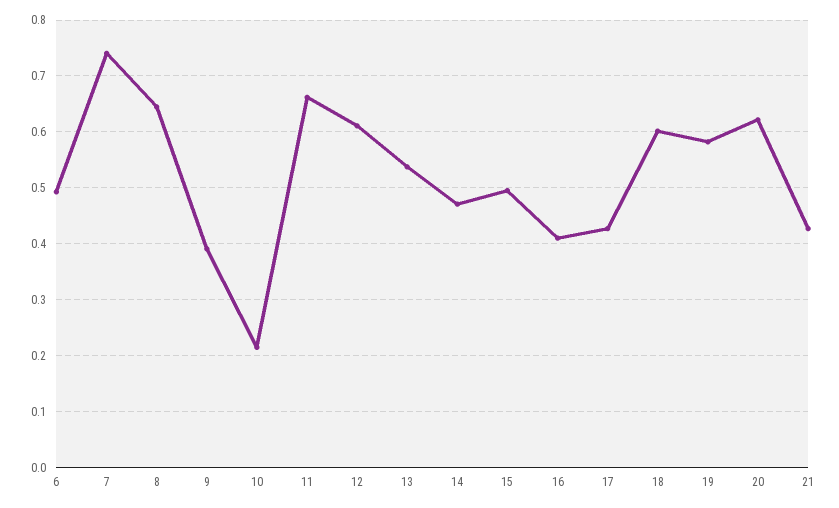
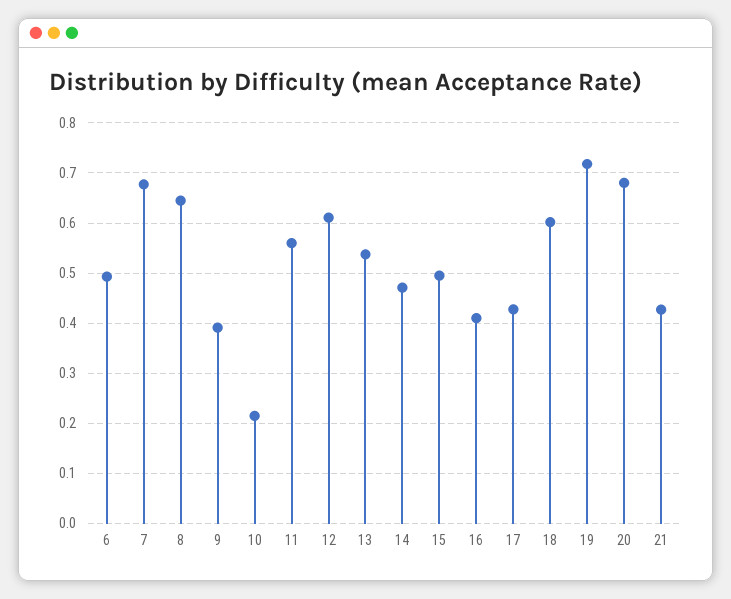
  {
    "6": 0.5,
-   "7": 0.74,
+   "7": 0.68,
    "8": 0.64,
    "9": 0.4,
    "10": 0.22,
-   "11": 0.66,
+   "11": 0.56,
    "12": 0.62,
    "13": 0.54,
    "14": 0.48,
    "15": 0.5,
    "16": 0.42,
    "17": 0.42,
    "18": 0.6,
-   "19": 0.58,
+   "19": 0.72,
-   "20": 0.62,
+   "20": 0.68,
    "21": 0.42
  }

